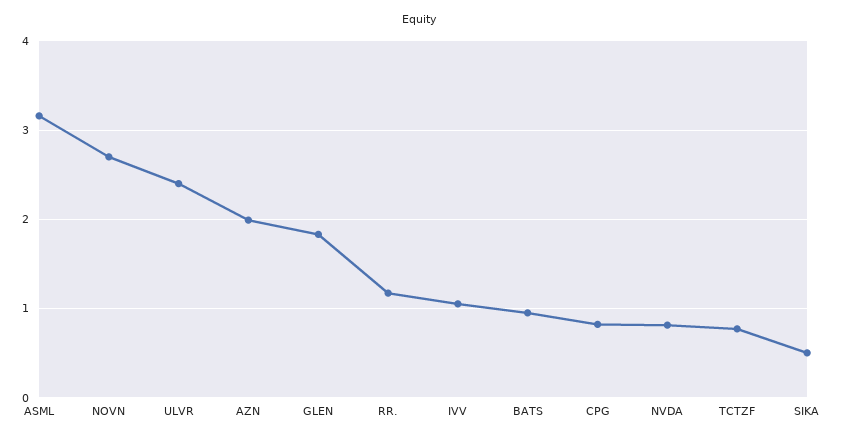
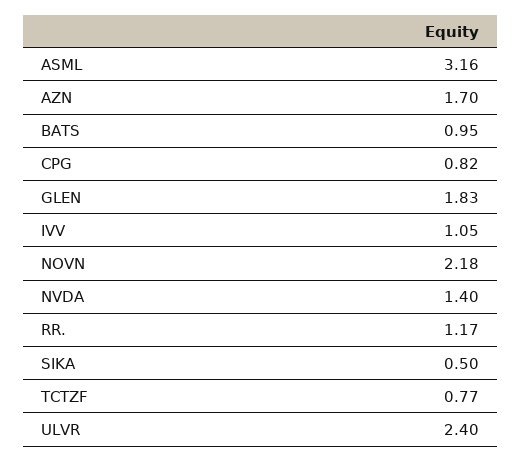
  {
    "ASML": 3.16,
-   "NOVN": 2.7,
+   "NOVN": 2.18,
    "ULVR": 2.4,
-   "AZN": 2,
+   "AZN": 1.7,
    "GLEN": 1.83,
    "RR.": 1.17,
    "IVV": 1.05,
    "BATS": 0.95,
    "CPG": 0.82,
-   "NVDA": 0.8,
+   "NVDA": 1.4,
    "TCTZF": 0.77,
    "SIKA": 0.5
  }

